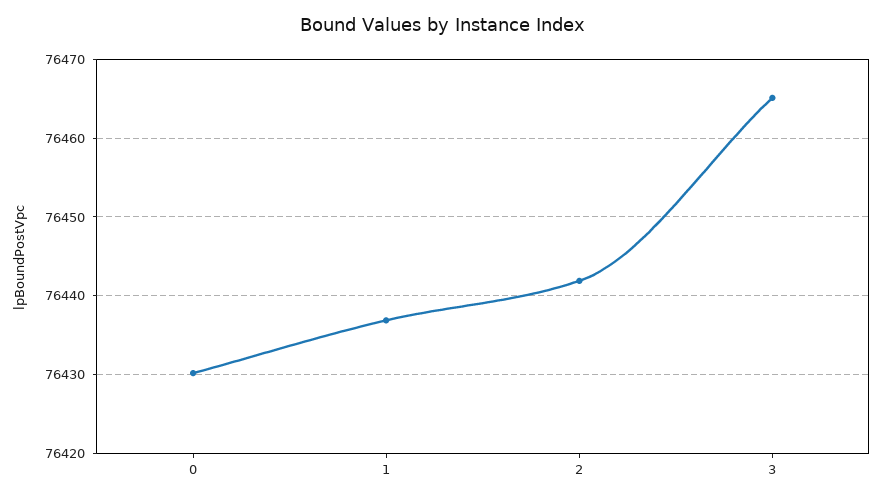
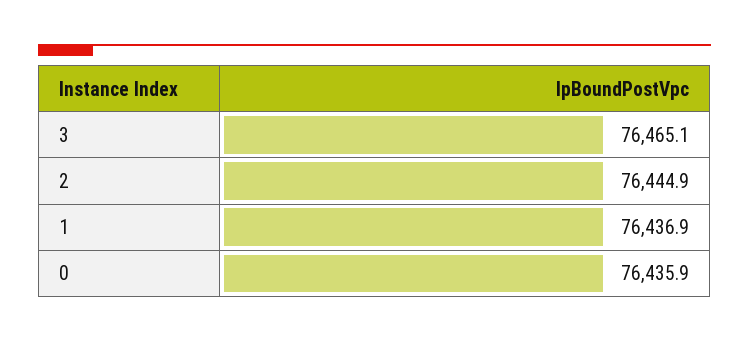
  {
-   "0": 76430,
+   "0": 76435.9,
    "1": 76436.9,
-   "2": 76442,
+   "2": 76444.9,
    "3": 76465.1
  }

